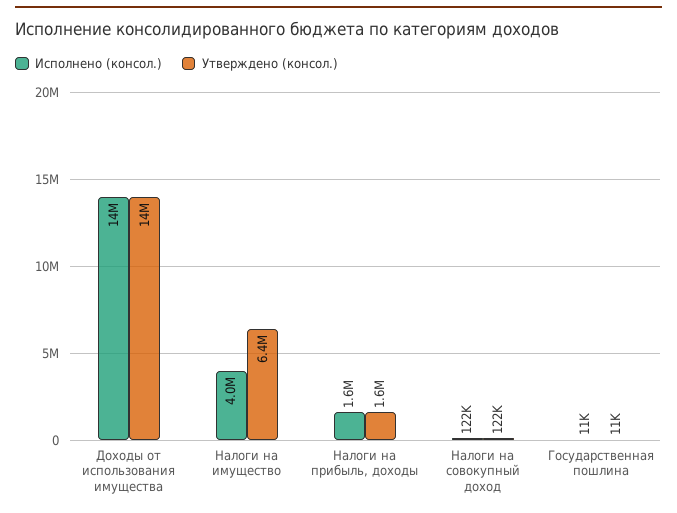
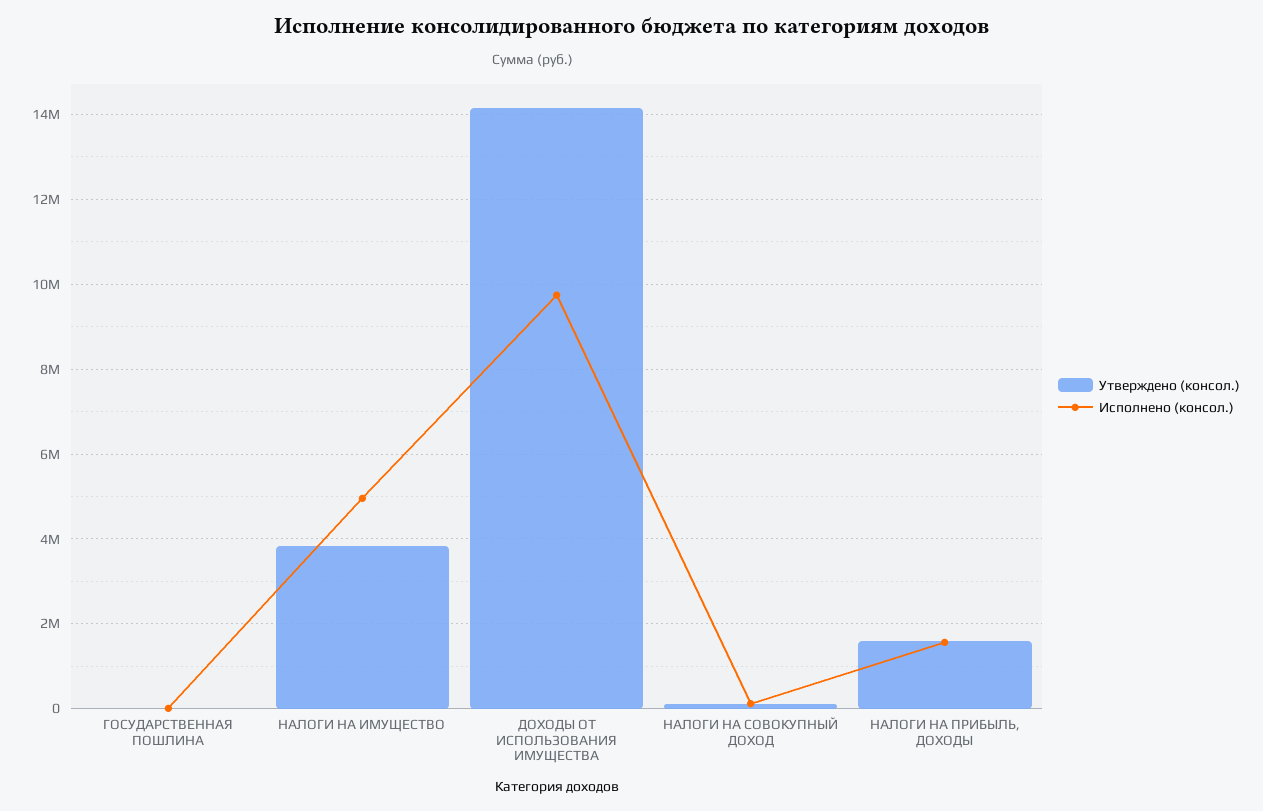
  {
    "Исполнено (консол.)": {
-     "Доходы от использования имущества": 14000000,
+     "Доходы от использования имущества": 9800000,
-     "Налоги на имущество": 4000000,
+     "Налоги на имущество": 5000000,
      "Налоги на прибыль, доходы": 1600000,
      "Налоги на совокупный доход": 122000,
      "Государственная пошлина": 11000
    },
    "Утверждено (консол.)": {
      "Доходы от использования имущества": 14000000,
-     "Налоги на имущество": 6400000,
+     "Налоги на имущество": 3800000,
      "Налоги на прибыль, доходы": 1600000,
      "Налоги на совокупный доход": 122000,
      "Государственная пошлина": 11000
    }
  }

